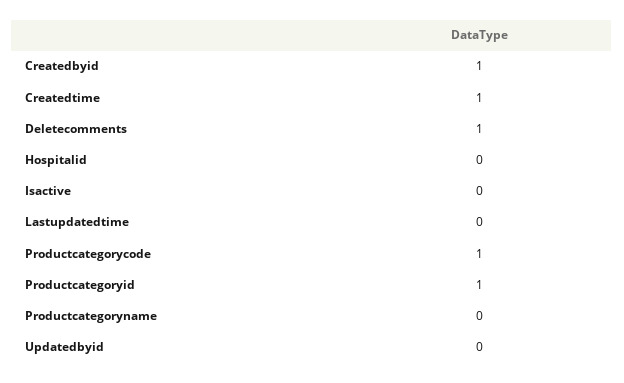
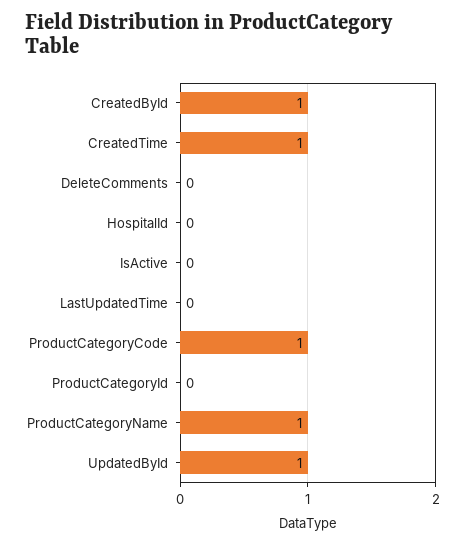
  {
    "Createdbyid": 1,
    "Createdtime": 1,
-   "Deletecomments": 1,
+   "Deletecomments": 0,
    "Hospitalid": 0,
    "Isactive": 0,
    "Lastupdatedtime": 0,
    "Productcategorycode": 1,
-   "Productcategoryid": 1,
+   "Productcategoryid": 0,
-   "Productcategoryname": 0,
+   "Productcategoryname": 1,
-   "Updatedbyid": 0
+   "Updatedbyid": 1
  }

